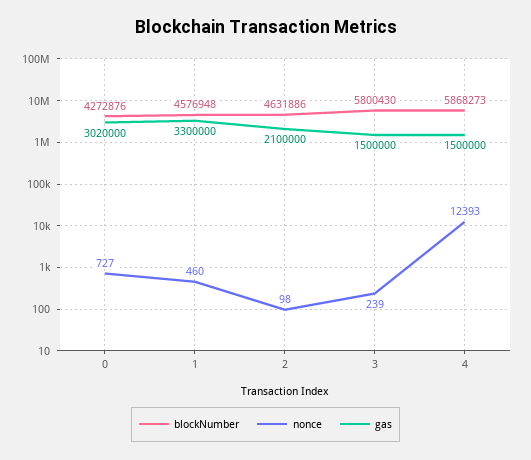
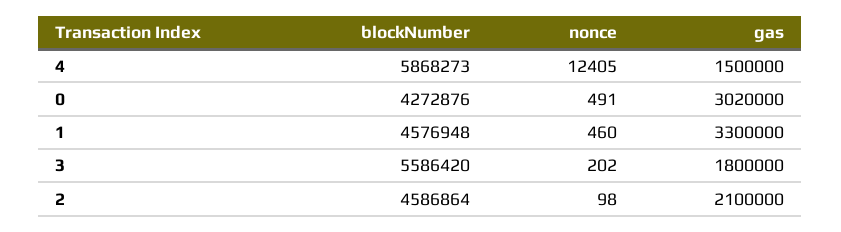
  {
    "blockNumber": {
      "0": 4272876,
      "1": 4576948,
-     "2": 4631886,
+     "2": 4586864,
-     "3": 5800430,
+     "3": 5586420,
      "4": 5868273
    },
    "nonce": {
-     "0": 727,
+     "0": 491,
      "1": 460,
      "2": 98,
-     "3": 239,
+     "3": 202,
-     "4": 12393
+     "4": 12405
    },
    "gas": {
      "0": 3020000,
      "1": 3300000,
      "2": 2100000,
-     "3": 1500000,
+     "3": 1800000,
      "4": 1500000
    }
  }

